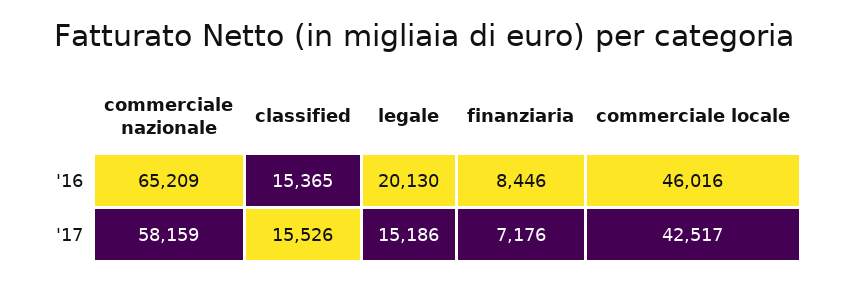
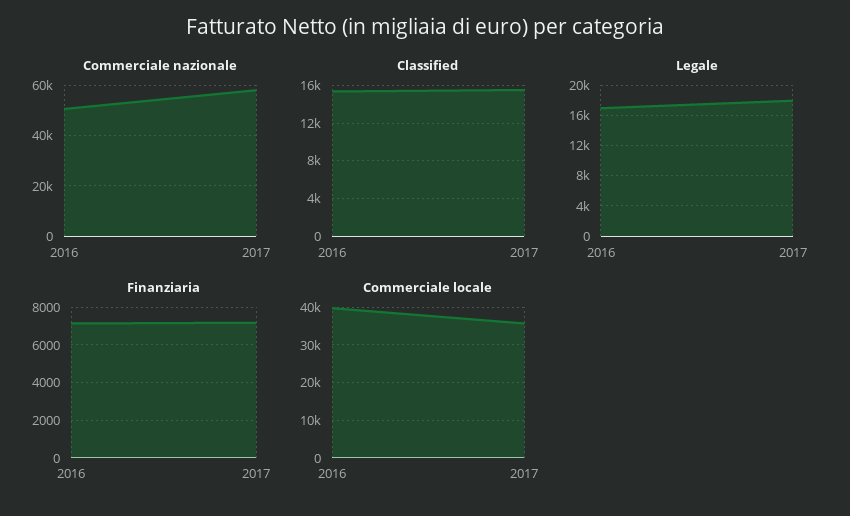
  {
    "commerciale nazionale": {
-     "'16": 65209,
+     "'16": 50000,
      "'17": 58159
    },
    "classified": {
      "'16": 15365,
      "'17": 15526
    },
    "legale": {
-     "'16": 20130,
+     "'16": 17000,
-     "'17": 15186
+     "'17": 18000
    },
    "finanziaria": {
-     "'16": 8446,
+     "'16": 7000,
      "'17": 7176
    },
    "commerciale locale": {
-     "'16": 46016,
+     "'16": 40000,
-     "'17": 42517
+     "'17": 36000
    }
  }

